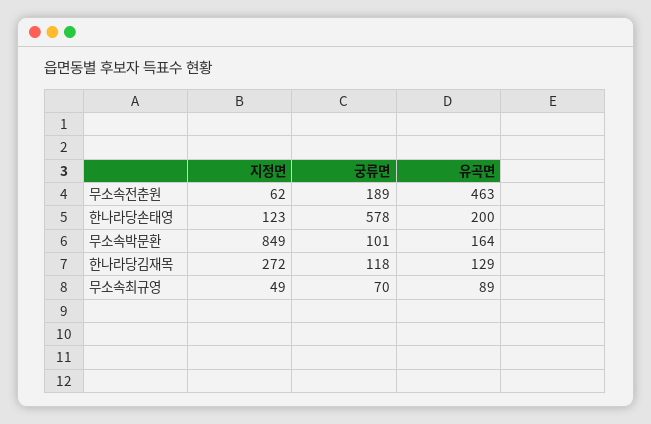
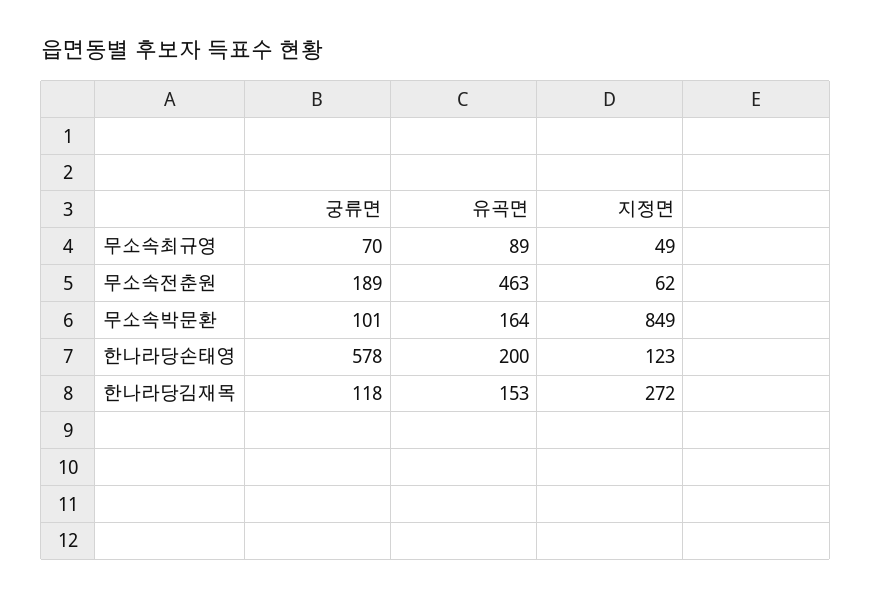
  {
    "지정면": {
      "무소속전춘원": 62,
      "한나라당손태영": 123,
      "무소속박문환": 849,
      "한나라당김재목": 272,
      "무소속최규영": 49
    },
    "궁류면": {
      "무소속전춘원": 189,
      "한나라당손태영": 578,
      "무소속박문환": 101,
      "한나라당김재목": 118,
      "무소속최규영": 70
    },
    "유곡면": {
      "무소속전춘원": 463,
      "한나라당손태영": 200,
      "무소속박문환": 164,
-     "한나라당김재목": 129,
+     "한나라당김재목": 153,
      "무소속최규영": 89
    }
  }

